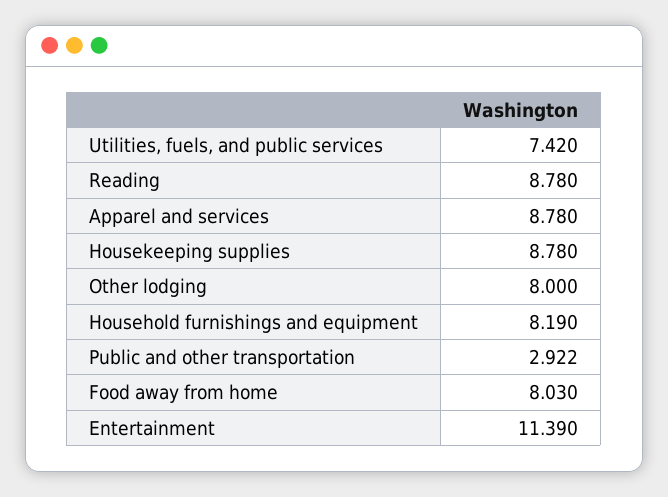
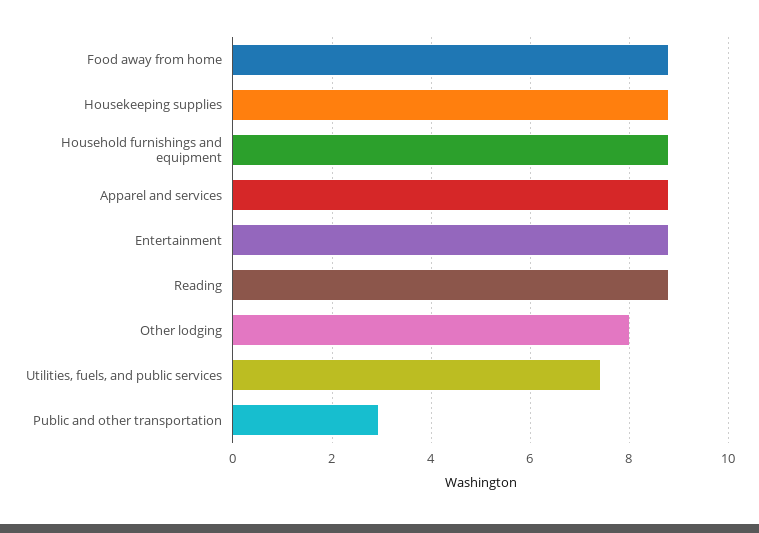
  {
    "Utilities, fuels, and public services": 7.42,
    "Reading": 8.78,
    "Apparel and services": 8.78,
    "Housekeeping supplies": 8.78,
    "Other lodging": 8,
-   "Household furnishings and equipment": 8.19,
+   "Household furnishings and equipment": 8.8,
    "Public and other transportation": 2.922,
-   "Food away from home": 8.03,
+   "Food away from home": 8.8,
-   "Entertainment": 11.39
+   "Entertainment": 8.8
  }

